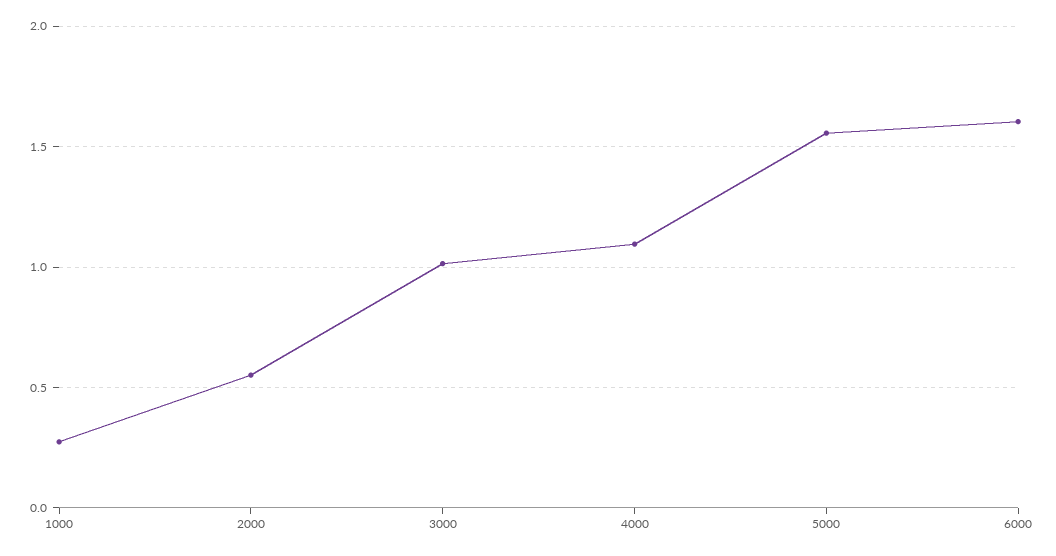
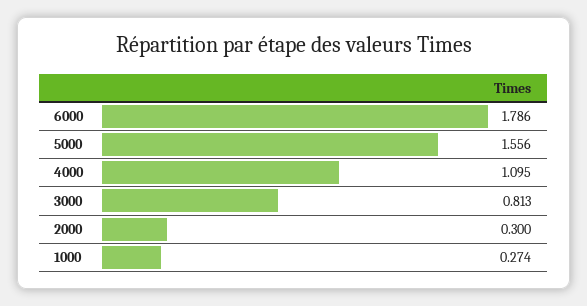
  {
    "1000": 0.274,
-   "2000": 0.55,
+   "2000": 0.3,
-   "3000": 1,
+   "3000": 0.813,
    "4000": 1.095,
    "5000": 1.556,
-   "6000": 1.6
+   "6000": 1.786
  }

